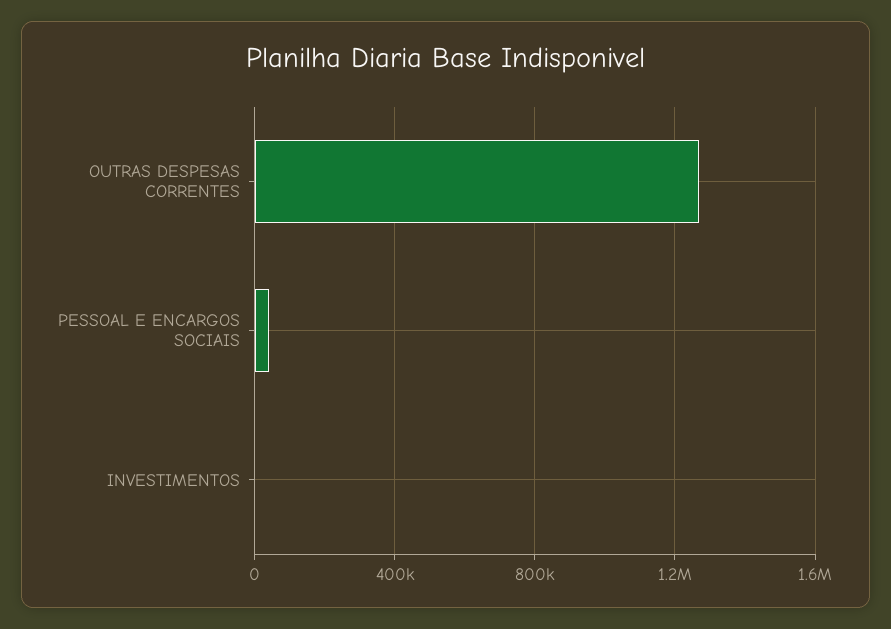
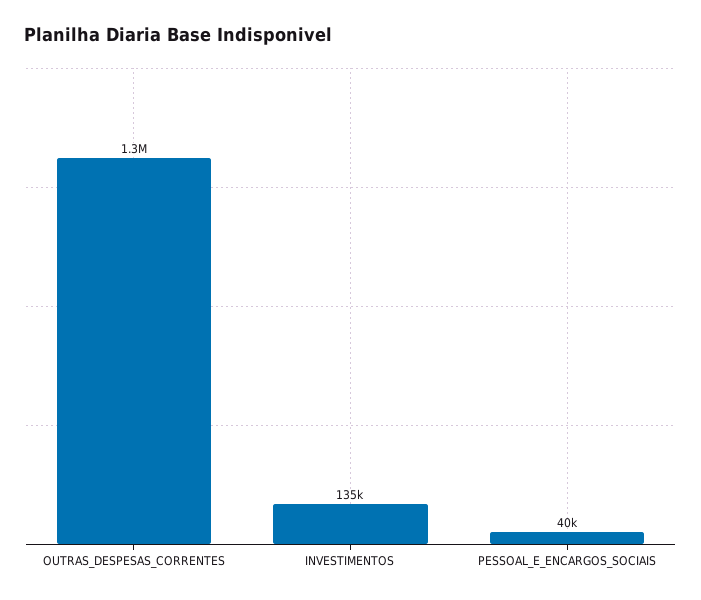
  {
    "OUTRAS DESPESAS CORRENTES": 1300000,
    "PESSOAL E ENCARGOS SOCIAIS": 40000,
-   "INVESTIMENTOS": 0
+   "INVESTIMENTOS": 135000
  }

